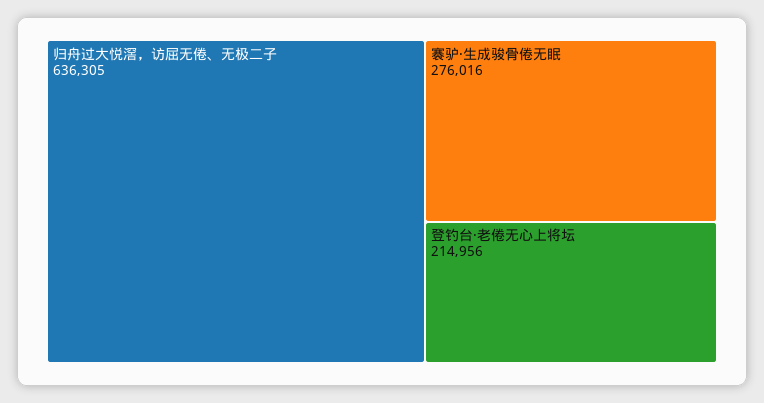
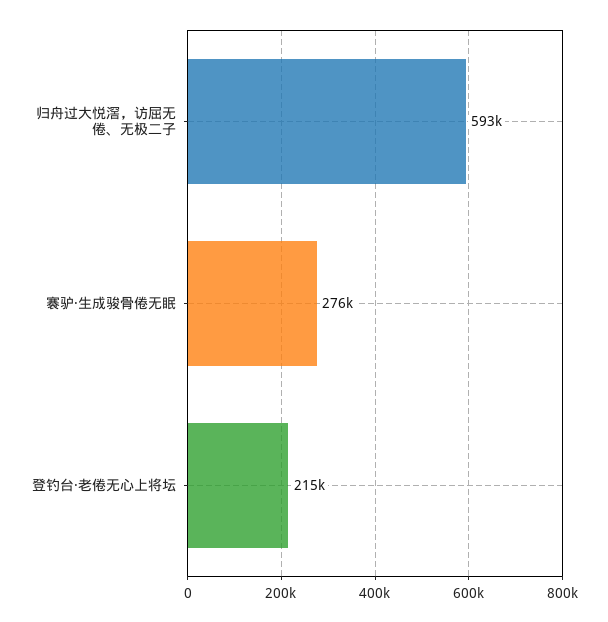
  {
-   "归舟过大悦滘，访屈无倦、无极二子": 636305,
+   "归舟过大悦滘，访屈无倦、无极二子": 593000,
    "褰驴·生成骏骨倦无眠": 276016,
    "登钓台·老倦无心上将坛": 214956
  }

